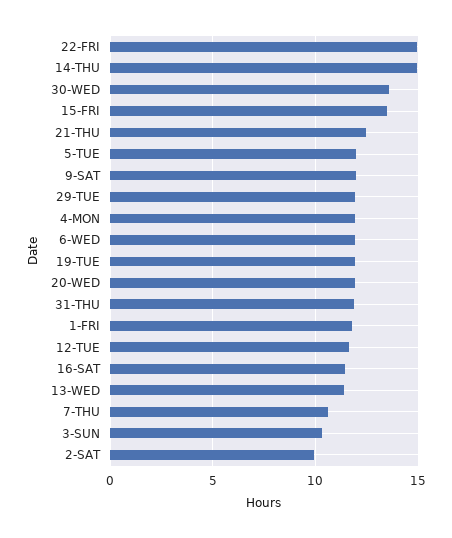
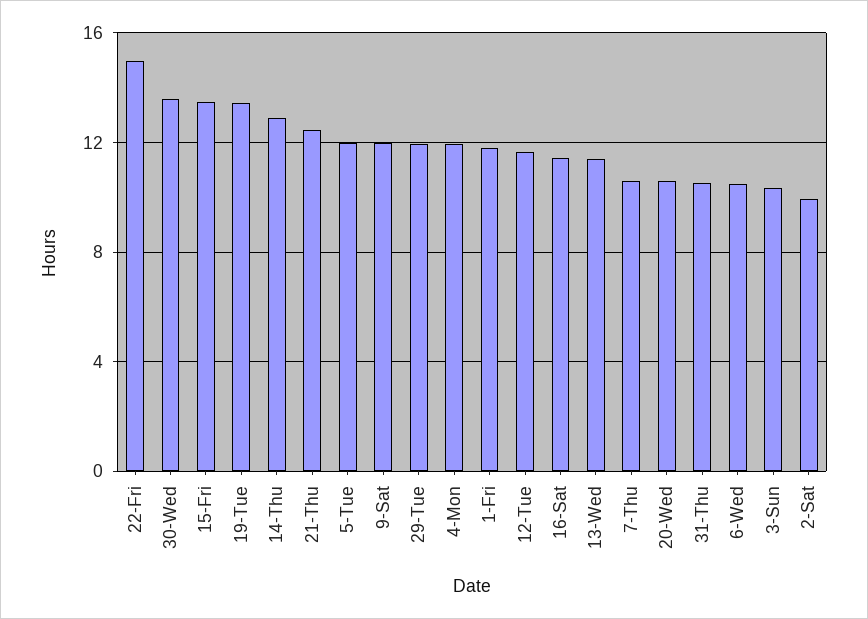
  {
    "22-FRI": 15,
-   "14-THU": 15,
+   "14-THU": 13,
    "30-WED": 13.5,
    "15-FRI": 13.5,
    "21-THU": 12.5,
    "5-TUE": 12,
    "9-SAT": 12,
    "29-TUE": 12,
    "4-MON": 12,
-   "6-WED": 12,
+   "6-WED": 10.5,
-   "19-TUE": 12,
+   "19-TUE": 13.5,
-   "20-WED": 12,
+   "20-WED": 10.5,
-   "31-THU": 12,
+   "31-THU": 10.5,
    "1-FRI": 12,
    "12-TUE": 11.5,
    "16-SAT": 11.5,
    "13-WED": 11.5,
    "7-THU": 10.5,
    "3-SUN": 10.5,
    "2-SAT": 10
  }

